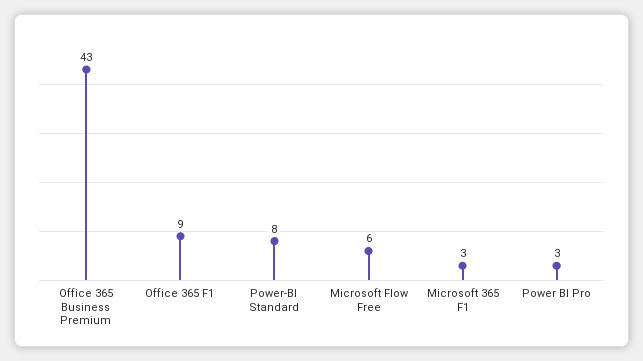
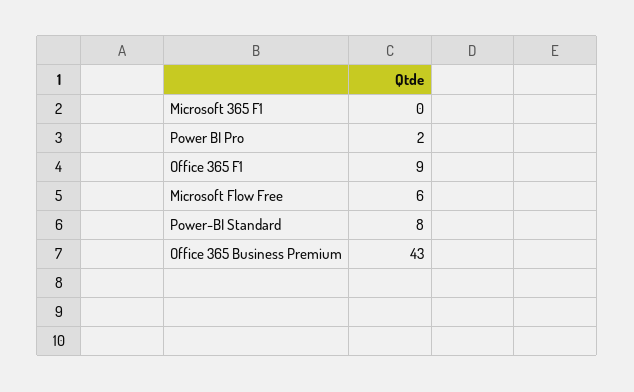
  {
    "Office 365 Business Premium": 43,
    "Office 365 F1": 9,
    "Power-BI Standard": 8,
    "Microsoft Flow Free": 6,
-   "Microsoft 365 F1": 3,
+   "Microsoft 365 F1": 0,
-   "Power BI Pro": 3
+   "Power BI Pro": 2
  }

